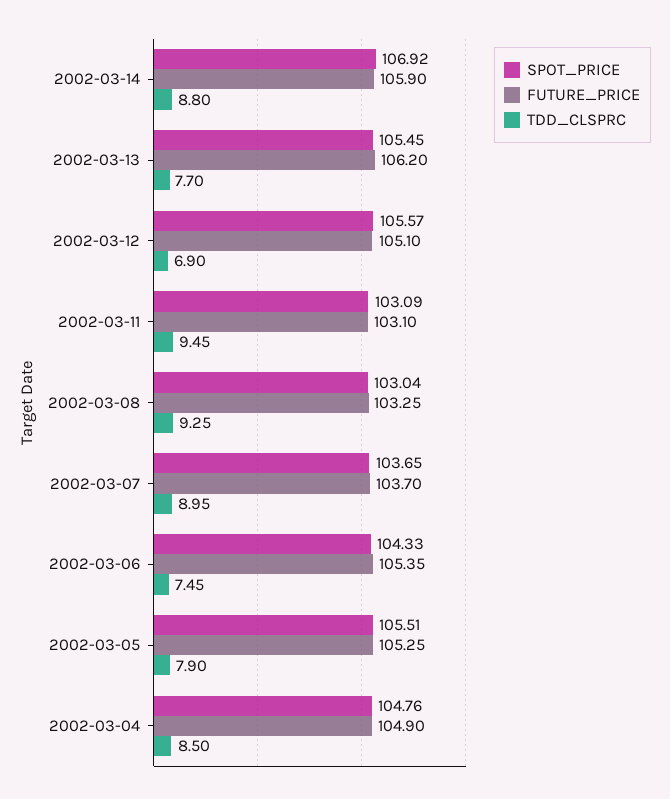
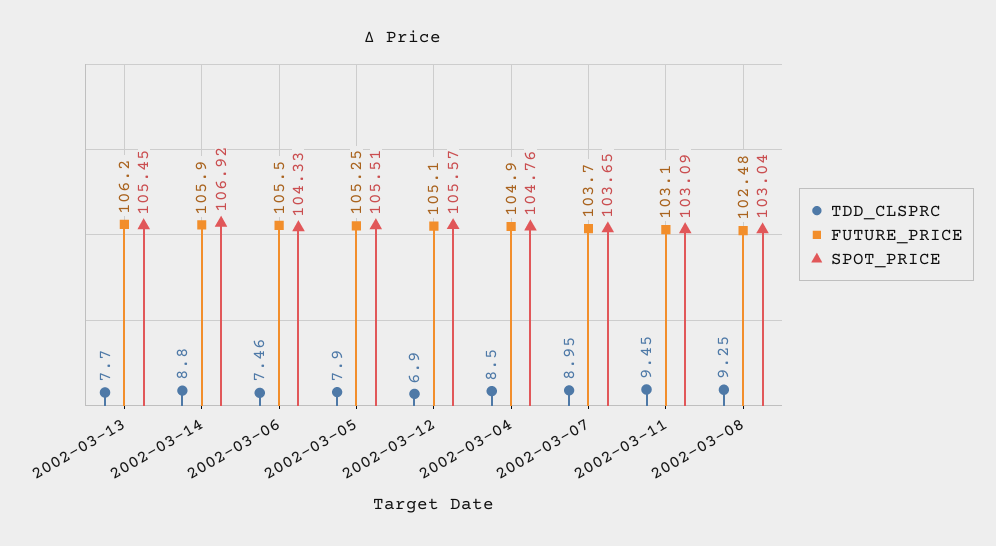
  {
    "SPOT_PRICE": {
      "2002-03-14": 106.92,
      "2002-03-13": 105.45,
      "2002-03-12": 105.57,
      "2002-03-11": 103.09,
      "2002-03-08": 103.04,
      "2002-03-07": 103.65,
      "2002-03-06": 104.33,
      "2002-03-05": 105.51,
      "2002-03-04": 104.76
    },
    "FUTURE_PRICE": {
      "2002-03-14": 105.9,
      "2002-03-13": 106.2,
      "2002-03-12": 105.1,
      "2002-03-11": 103.1,
-     "2002-03-08": 103.25,
+     "2002-03-08": 102.48,
      "2002-03-07": 103.7,
-     "2002-03-06": 105.35,
+     "2002-03-06": 105.5,
      "2002-03-05": 105.25,
      "2002-03-04": 104.9
    },
    "TDD_CLSPRC": {
      "2002-03-14": 8.8,
      "2002-03-13": 7.7,
      "2002-03-12": 6.9,
      "2002-03-11": 9.45,
      "2002-03-08": 9.25,
      "2002-03-07": 8.95,
-     "2002-03-06": 7.45,
+     "2002-03-06": 7.46,
      "2002-03-05": 7.9,
      "2002-03-04": 8.5
    }
  }

